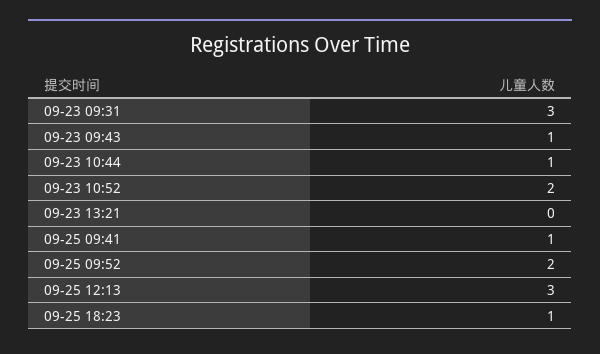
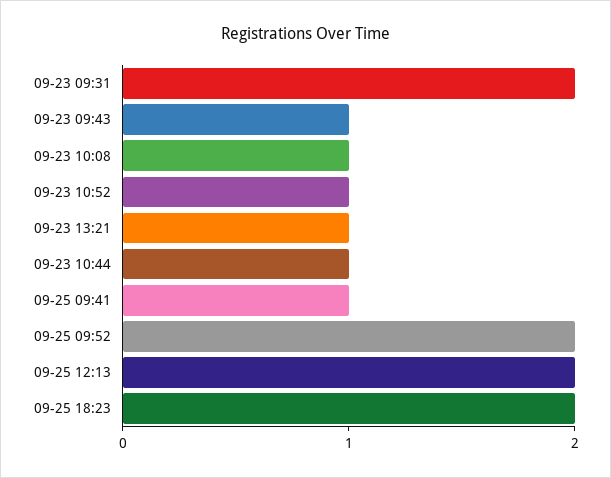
  {
-   "09-23 09:31": 3,
+   "09-23 09:31": 2,
    "09-23 09:43": 1,
    "09-23 10:44": 1,
-   "09-23 10:52": 2,
+   "09-23 10:52": 1,
-   "09-23 13:21": 0,
+   "09-23 13:21": 1,
    "09-25 09:41": 1,
    "09-25 09:52": 2,
-   "09-25 12:13": 3,
+   "09-25 12:13": 2,
-   "09-25 18:23": 1
+   "09-25 18:23": 2,
+   "09-23 10:08": 1
  }

